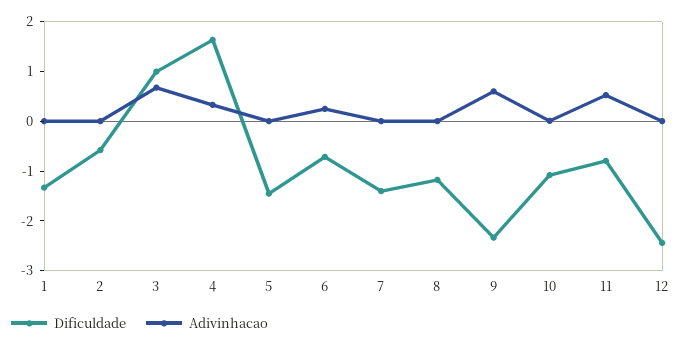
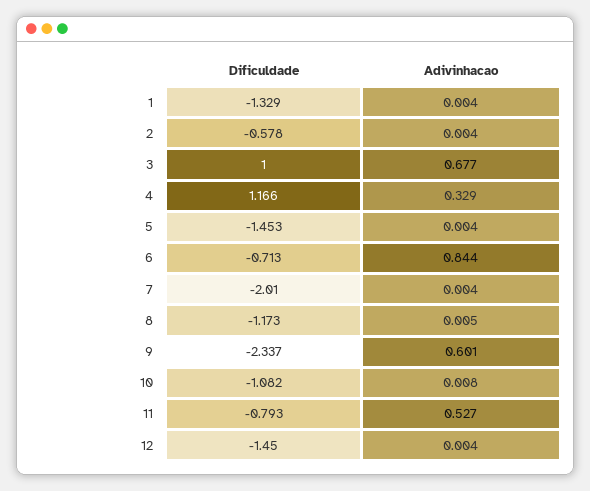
  {
    "Dificuldade": {
      "1": -1.329,
      "2": -0.578,
      "3": 1,
-     "4": 1.6,
+     "4": 1.166,
      "5": -1.453,
      "6": -0.713,
-     "7": -1.4,
+     "7": -2.01,
      "8": -1.173,
      "9": -2.337,
      "10": -1.082,
      "11": -0.793,
-     "12": -2.4
+     "12": -1.45
    },
    "Adivinhacao": {
      "1": 0.004,
      "2": 0.004,
      "3": 0.677,
      "4": 0.329,
      "5": 0.004,
-     "6": 0.2,
+     "6": 0.844,
      "7": 0.004,
      "8": 0.005,
      "9": 0.601,
      "10": 0.008,
      "11": 0.527,
      "12": 0.004
    }
  }

